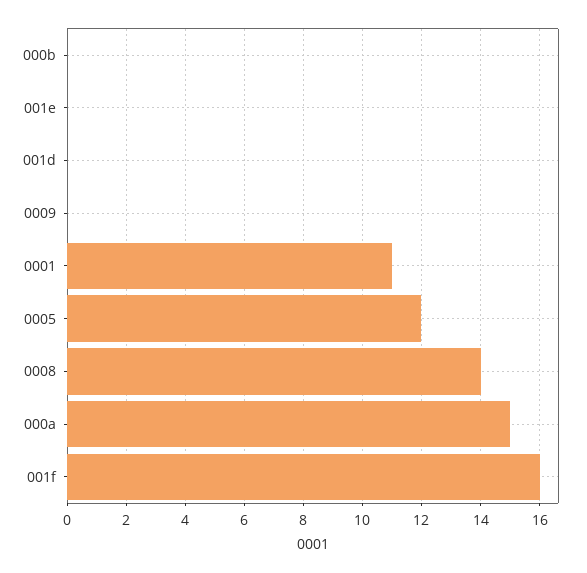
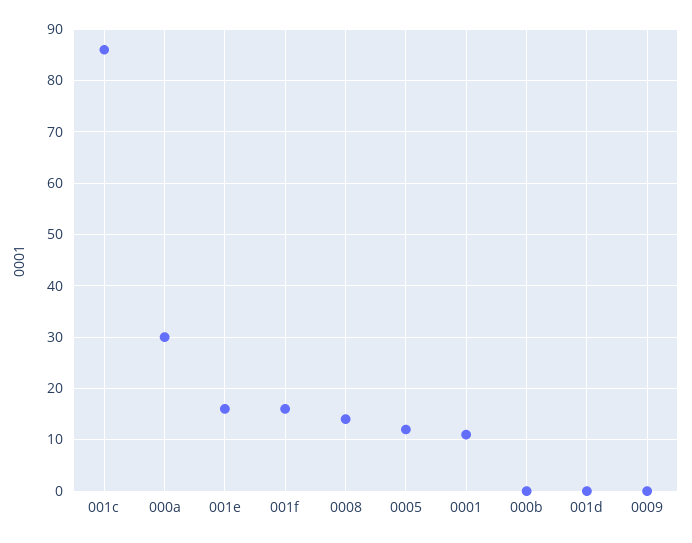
  {
    "000b": 0,
-   "001e": 0,
+   "001e": 15,
    "001d": 0,
    "0009": 0,
    "0001": 11,
    "0005": 12,
    "0008": 14,
-   "000a": 15,
+   "000a": 30,
-   "001f": 16
+   "001f": 16,
+   "001c": 85
  }

